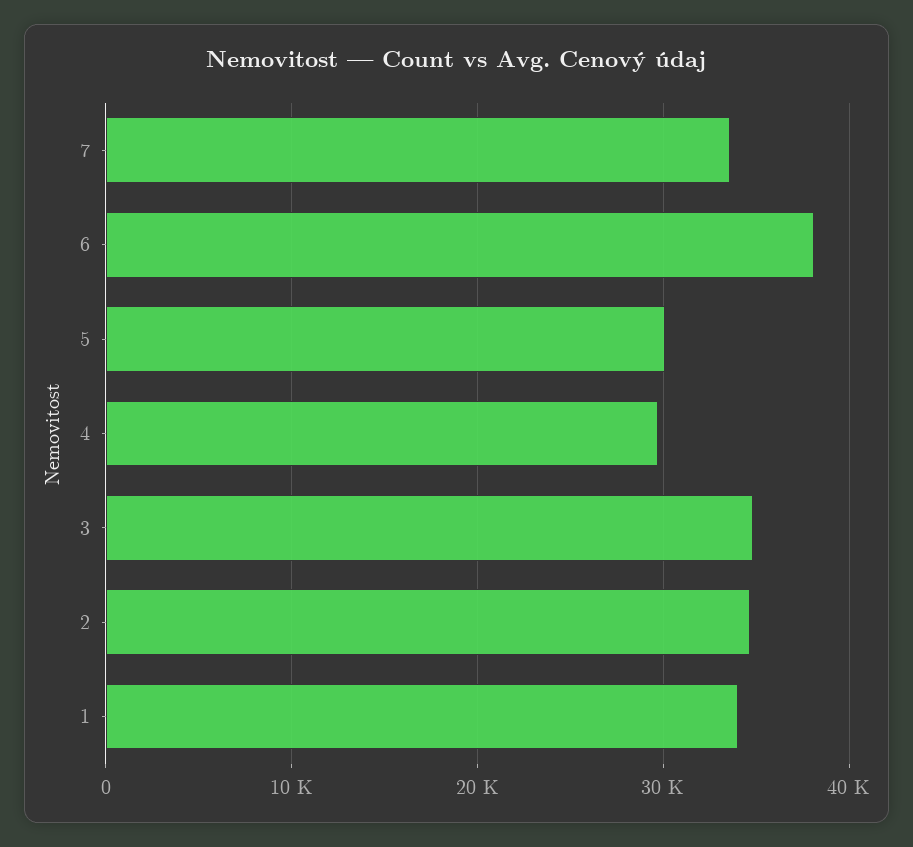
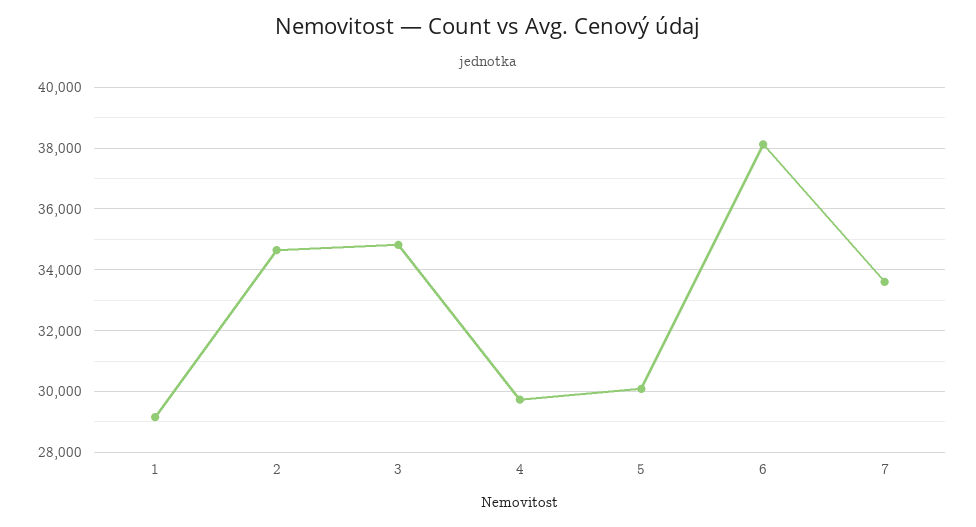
  {
    "7": 33600,
    "6": 38200,
    "5": 30000,
    "4": 29800,
    "3": 34800,
    "2": 34600,
-   "1": 34000
+   "1": 29200
  }

